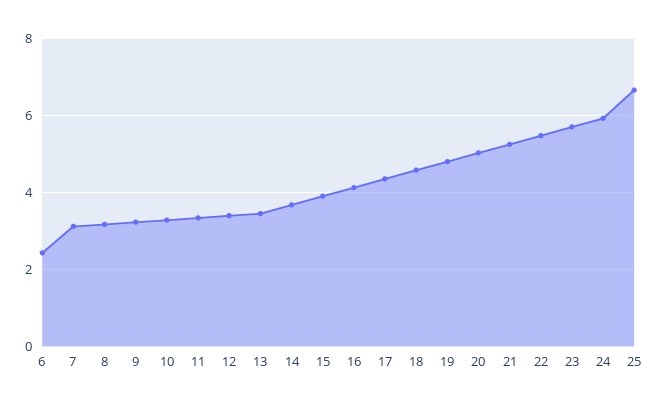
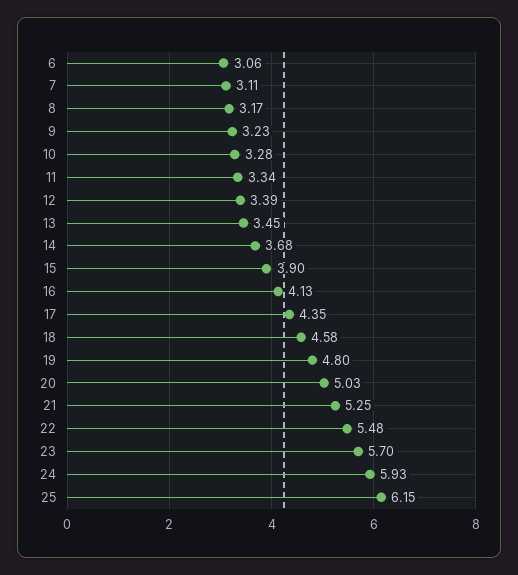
  {
-   "6": 2.4,
+   "6": 3.06,
    "7": 3.11,
    "8": 3.17,
    "9": 3.23,
    "10": 3.28,
    "11": 3.34,
    "12": 3.39,
    "13": 3.45,
    "14": 3.68,
    "15": 3.9,
    "16": 4.13,
    "17": 4.35,
    "18": 4.58,
    "19": 4.8,
    "20": 5.03,
    "21": 5.25,
    "22": 5.48,
    "23": 5.7,
    "24": 5.93,
-   "25": 6.6
+   "25": 6.15
  }

